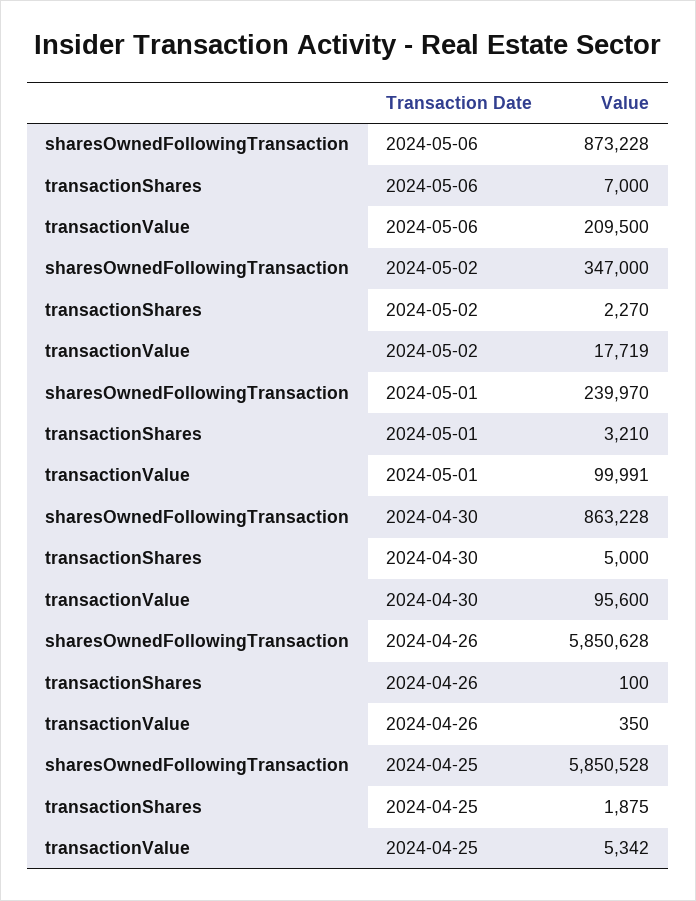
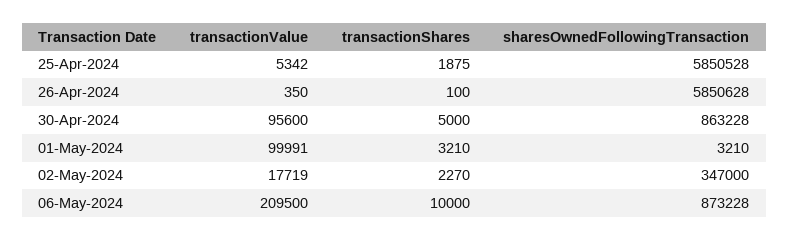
  {
    "sharesOwnedFollowingTransaction": {
      "2024-05-06": 873228,
      "2024-05-02": 347000,
-     "2024-05-01": 239970,
+     "2024-05-01": 3210,
      "2024-04-30": 863228,
      "2024-04-26": 5850628,
      "2024-04-25": 5850528
    },
    "transactionShares": {
-     "2024-05-06": 7000,
+     "2024-05-06": 10000,
      "2024-05-02": 2270,
      "2024-05-01": 3210,
      "2024-04-30": 5000,
      "2024-04-26": 100,
      "2024-04-25": 1875
    },
    "transactionValue": {
      "2024-05-06": 209500,
      "2024-05-02": 17719,
      "2024-05-01": 99991,
      "2024-04-30": 95600,
      "2024-04-26": 350,
      "2024-04-25": 5342
    }
  }

